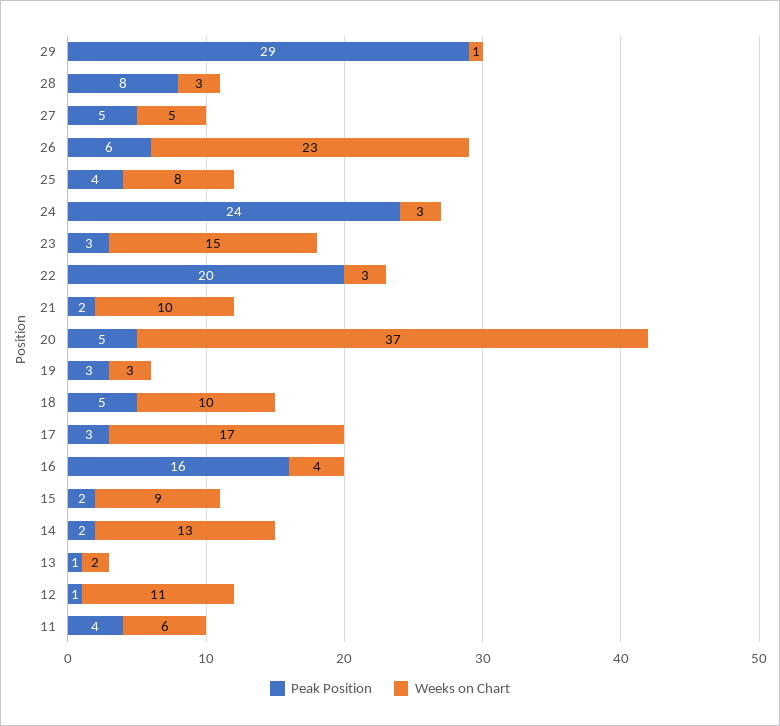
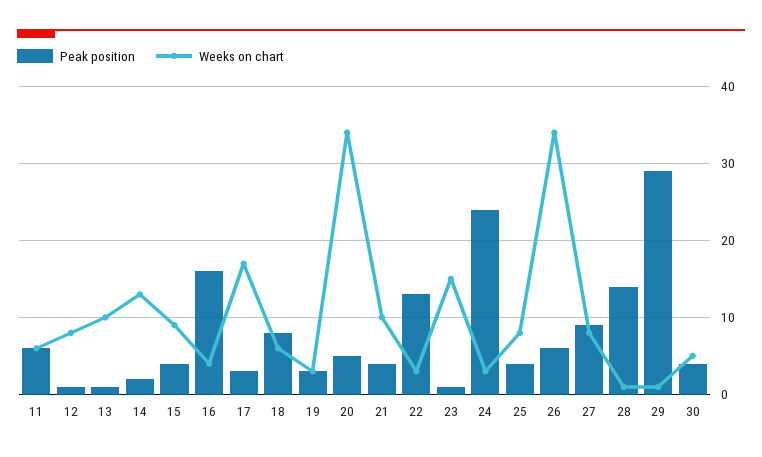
  {
    "Peak Position": {
      "29": 29,
-     "28": 8,
+     "28": 14,
-     "27": 5,
+     "27": 9,
      "26": 6,
      "25": 4,
      "24": 24,
-     "23": 3,
+     "23": 1,
-     "22": 20,
+     "22": 13,
-     "21": 2,
+     "21": 4,
      "20": 5,
      "19": 3,
-     "18": 5,
+     "18": 8,
      "17": 3,
      "16": 16,
-     "15": 2,
+     "15": 4,
      "14": 2,
      "13": 1,
      "12": 1,
-     "11": 4
+     "11": 6,
+     "30": 4
    },
    "Weeks on Chart": {
      "29": 1,
-     "28": 3,
+     "28": 1,
-     "27": 5,
+     "27": 8,
-     "26": 23,
+     "26": 34,
      "25": 8,
      "24": 3,
      "23": 15,
      "22": 3,
      "21": 10,
-     "20": 37,
+     "20": 34,
      "19": 3,
-     "18": 10,
+     "18": 6,
      "17": 17,
      "16": 4,
      "15": 9,
      "14": 13,
-     "13": 2,
+     "13": 10,
-     "12": 11,
+     "12": 8,
-     "11": 6
+     "11": 6,
+     "30": 5
    }
  }

